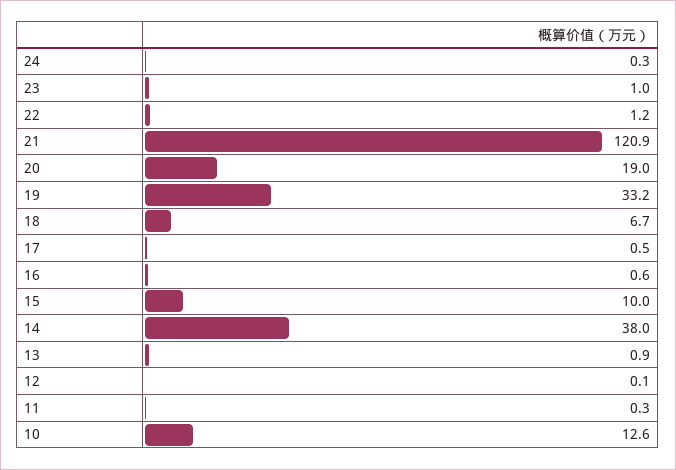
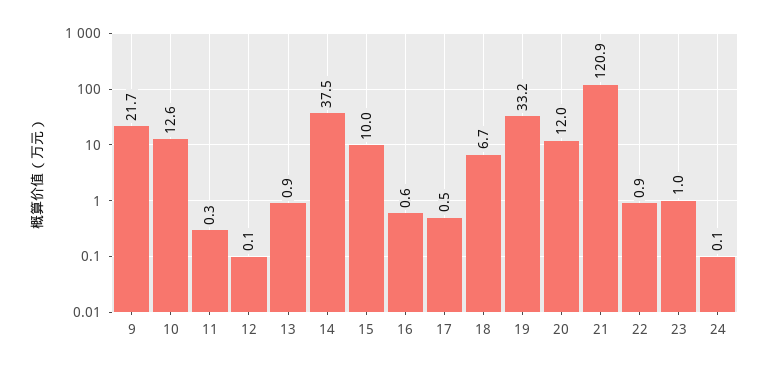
  {
-   "24": 0.3,
+   "24": 0.1,
    "23": 1,
-   "22": 1.2,
+   "22": 0.9,
    "21": 120.9,
-   "20": 19,
+   "20": 12,
    "19": 33.2,
    "18": 6.7,
    "17": 0.5,
    "16": 0.6,
    "15": 10,
-   "14": 38,
+   "14": 37.5,
    "13": 0.9,
    "12": 0.1,
    "11": 0.3,
-   "10": 12.6
+   "10": 12.6,
+   "9": 21.7
  }

